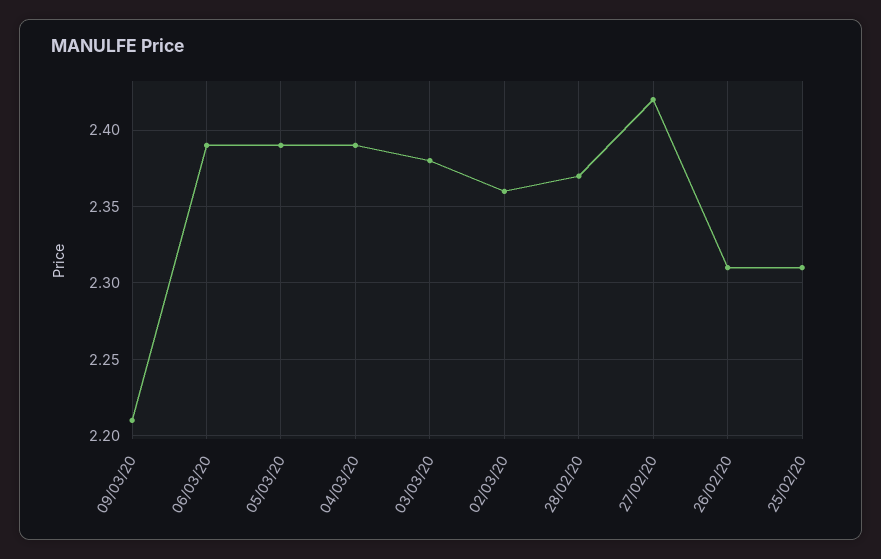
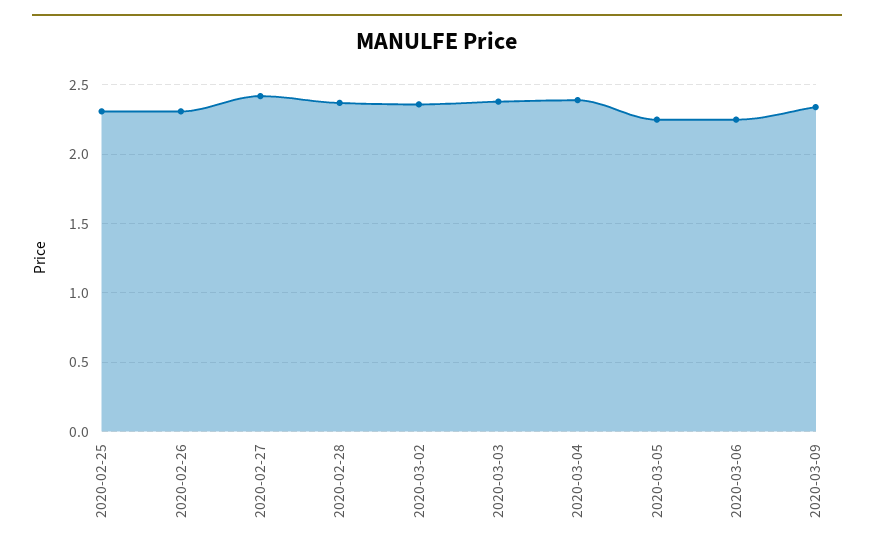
  {
-   "09/03/20": 2.21,
+   "09/03/20": 2.35,
-   "06/03/20": 2.39,
+   "06/03/20": 2.25,
-   "05/03/20": 2.39,
+   "05/03/20": 2.25,
    "04/03/20": 2.39,
    "03/03/20": 2.38,
    "02/03/20": 2.36,
    "28/02/20": 2.37,
    "27/02/20": 2.42,
    "26/02/20": 2.31,
    "25/02/20": 2.31
  }

